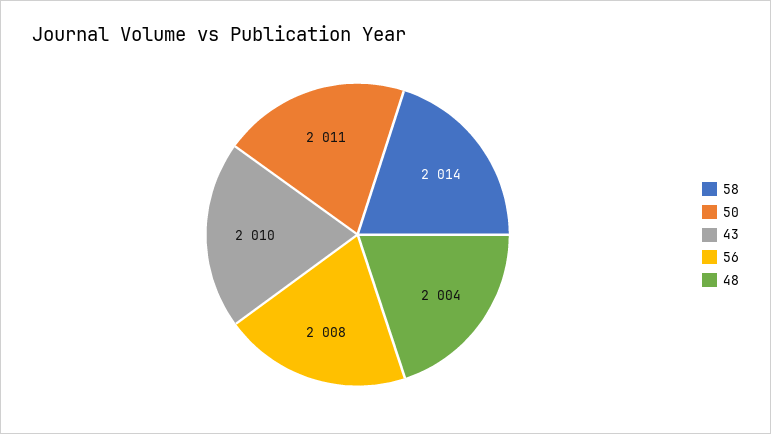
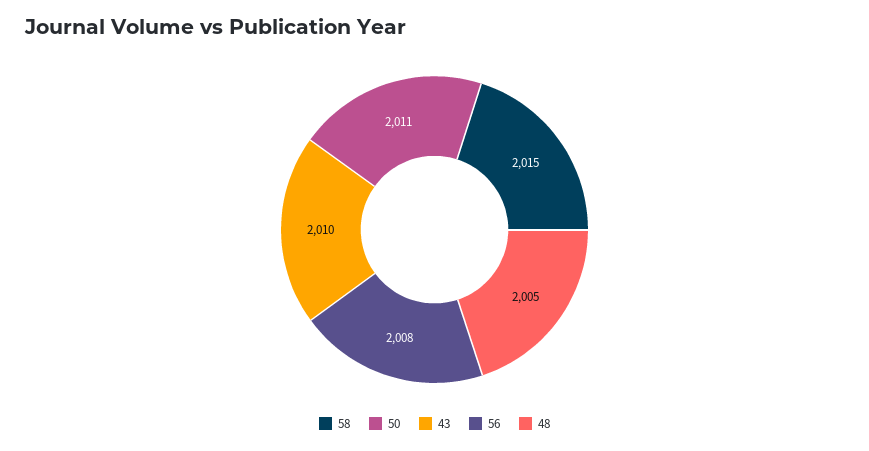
  {
-   "58": 2014,
+   "58": 2015,
    "50": 2011,
    "43": 2010,
    "56": 2008,
-   "48": 2004
+   "48": 2005
  }

